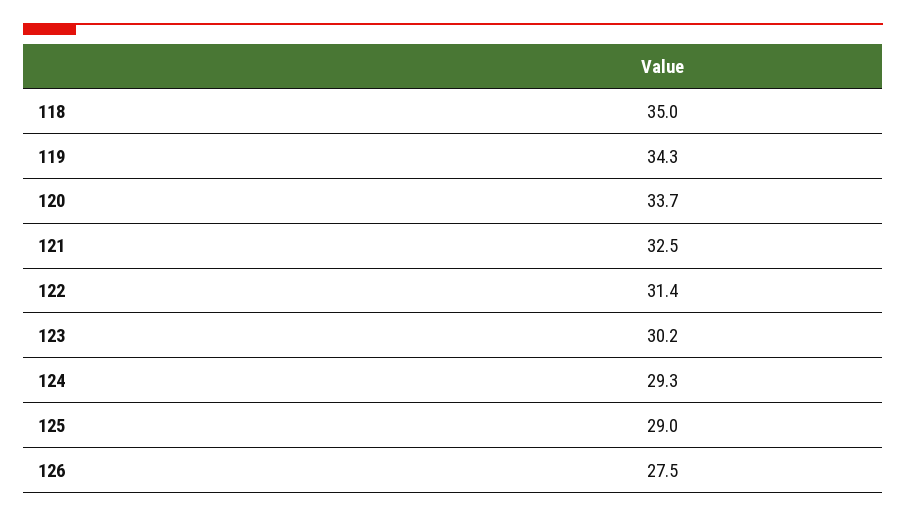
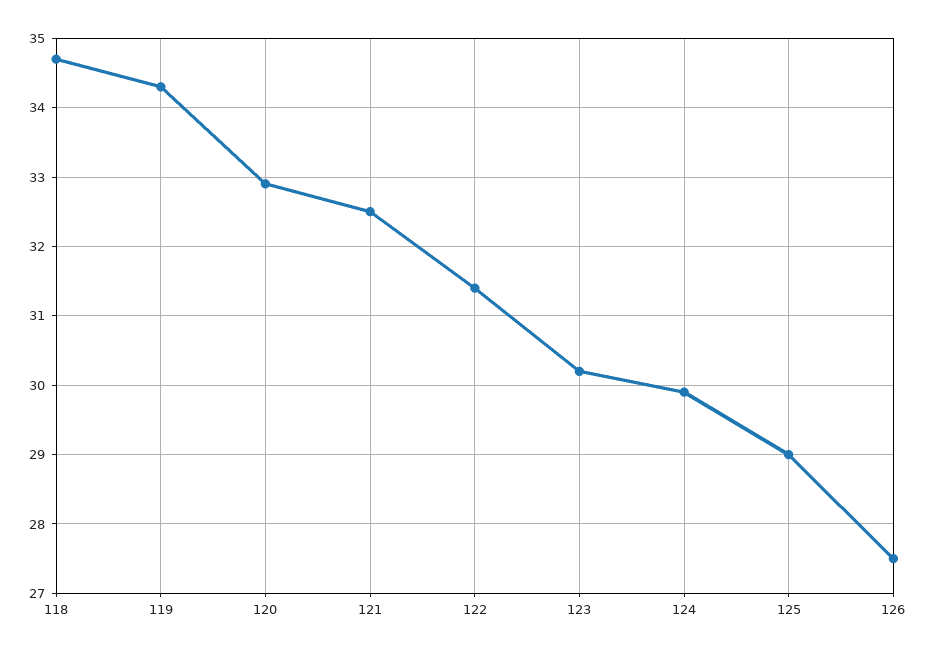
  {
-   "118": 35,
+   "118": 34.7,
    "119": 34.3,
-   "120": 33.7,
+   "120": 32.9,
    "121": 32.5,
    "122": 31.4,
    "123": 30.2,
-   "124": 29.3,
+   "124": 29.9,
    "125": 29,
    "126": 27.5
  }

